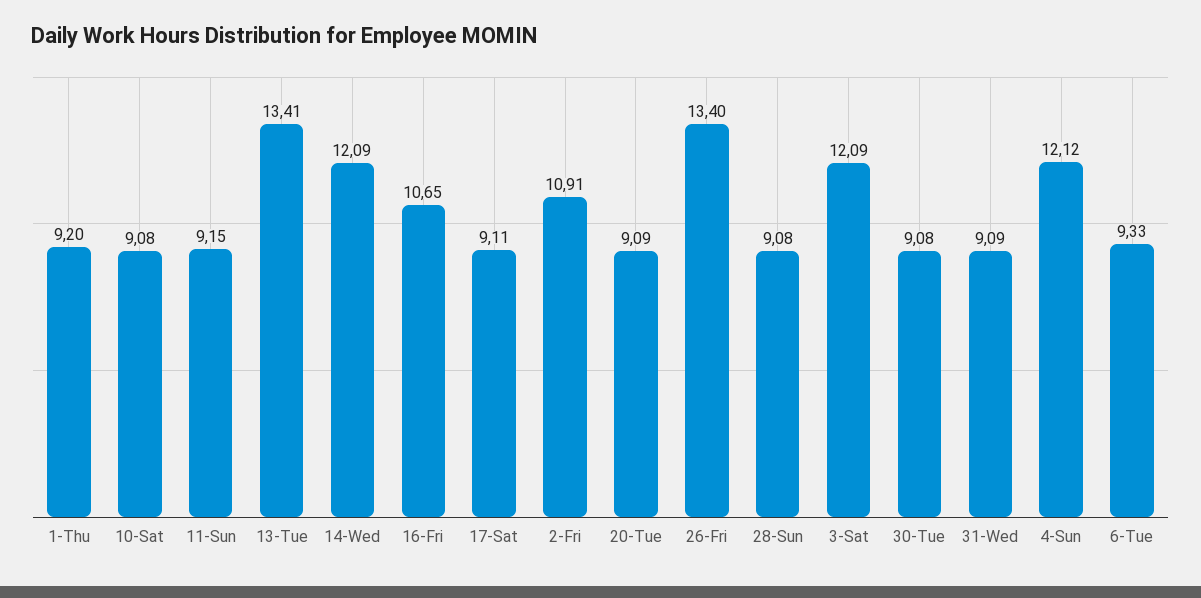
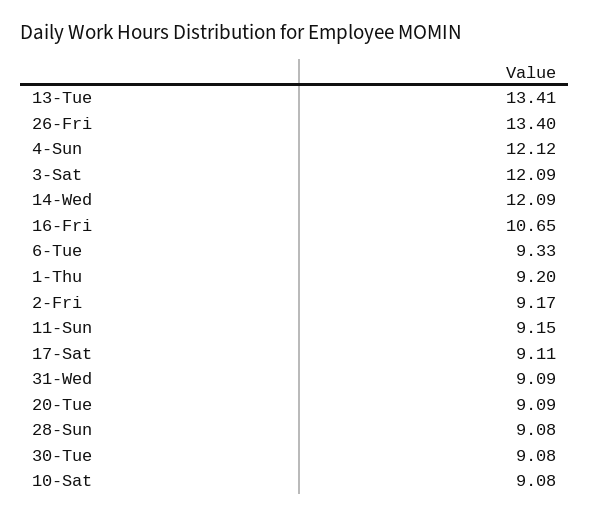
  {
    "1-Thu": 9.2,
    "10-Sat": 9.08,
    "11-Sun": 9.15,
    "13-Tue": 13.41,
    "14-Wed": 12.09,
    "16-Fri": 10.65,
    "17-Sat": 9.11,
-   "2-Fri": 10.91,
+   "2-Fri": 9.17,
    "20-Tue": 9.09,
    "26-Fri": 13.4,
    "28-Sun": 9.08,
    "3-Sat": 12.09,
    "30-Tue": 9.08,
    "31-Wed": 9.09,
    "4-Sun": 12.12,
    "6-Tue": 9.33
  }

